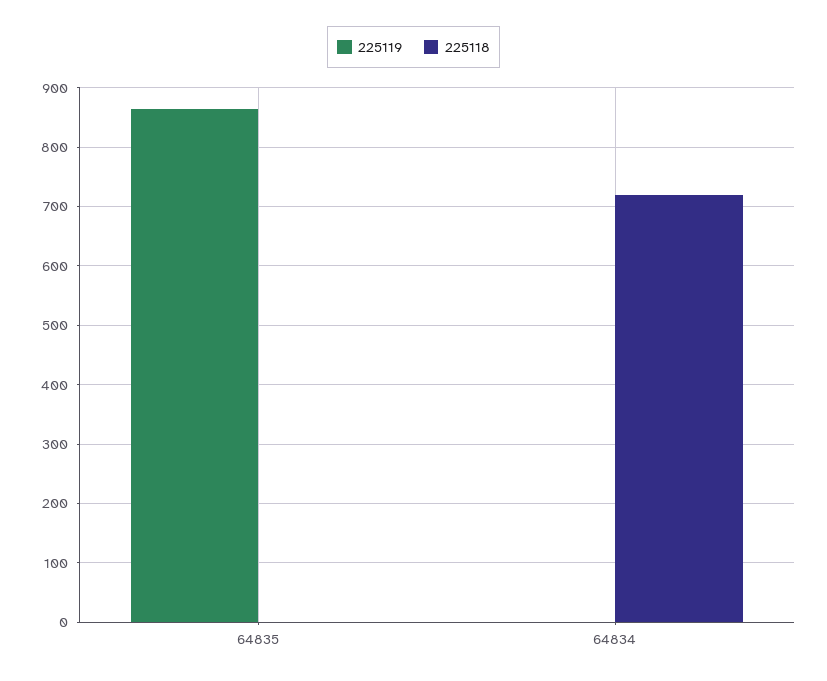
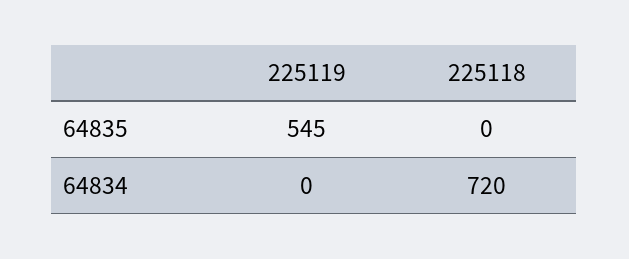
  {
    "225119": {
-     "64835": 860,
+     "64835": 545,
      "64834": 0
    },
    "225118": {
      "64835": 0,
      "64834": 720
    }
  }

